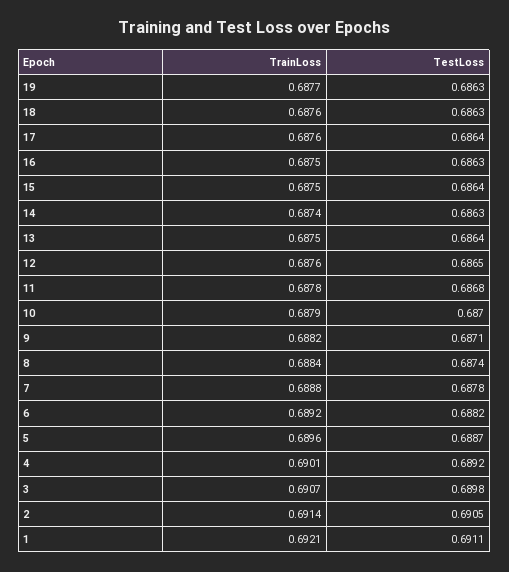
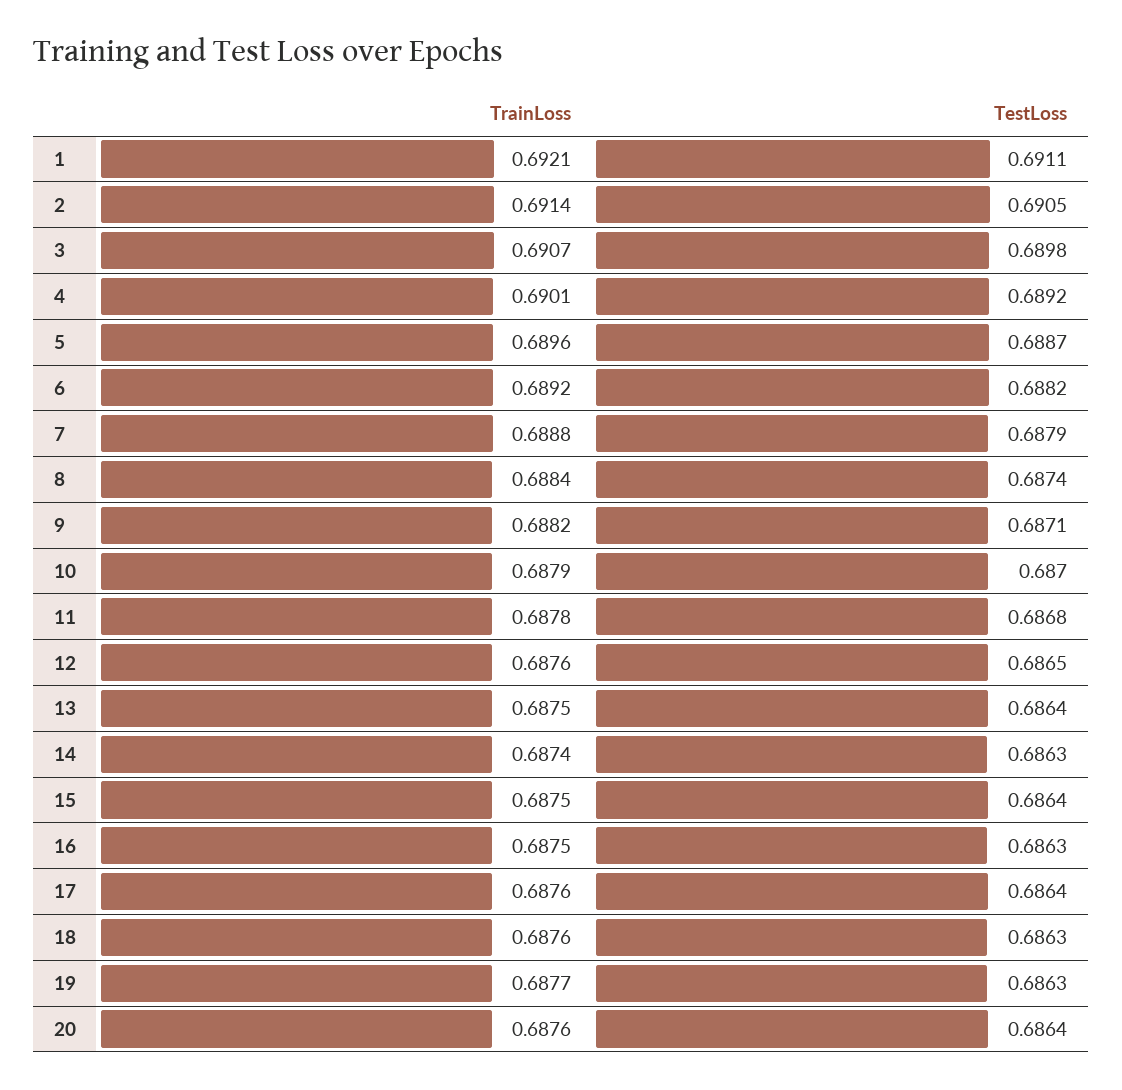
  {
    "TrainLoss": {
      "19": 0.6877,
      "18": 0.6876,
      "17": 0.6876,
      "16": 0.6875,
      "15": 0.6875,
      "14": 0.6874,
      "13": 0.6875,
      "12": 0.6876,
      "11": 0.6878,
      "10": 0.6879,
      "9": 0.6882,
      "8": 0.6884,
      "7": 0.6888,
      "6": 0.6892,
      "5": 0.6896,
      "4": 0.6901,
      "3": 0.6907,
      "2": 0.6914,
-     "1": 0.6921
+     "1": 0.6921,
+     "20": 0.6876
    },
    "TestLoss": {
      "19": 0.6863,
      "18": 0.6863,
      "17": 0.6864,
      "16": 0.6863,
      "15": 0.6864,
      "14": 0.6863,
      "13": 0.6864,
      "12": 0.6865,
      "11": 0.6868,
      "10": 0.687,
      "9": 0.6871,
      "8": 0.6874,
-     "7": 0.6878,
+     "7": 0.6879,
      "6": 0.6882,
      "5": 0.6887,
      "4": 0.6892,
      "3": 0.6898,
      "2": 0.6905,
-     "1": 0.6911
+     "1": 0.6911,
+     "20": 0.6864
    }
  }

